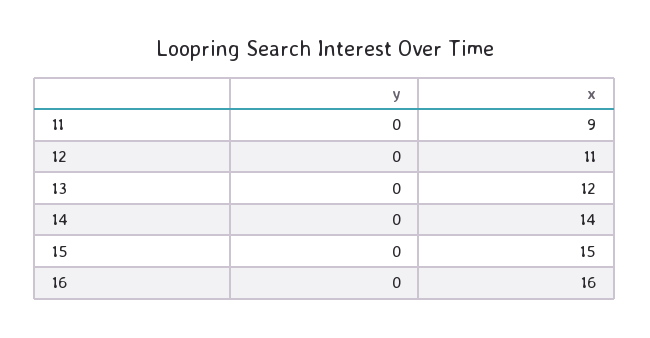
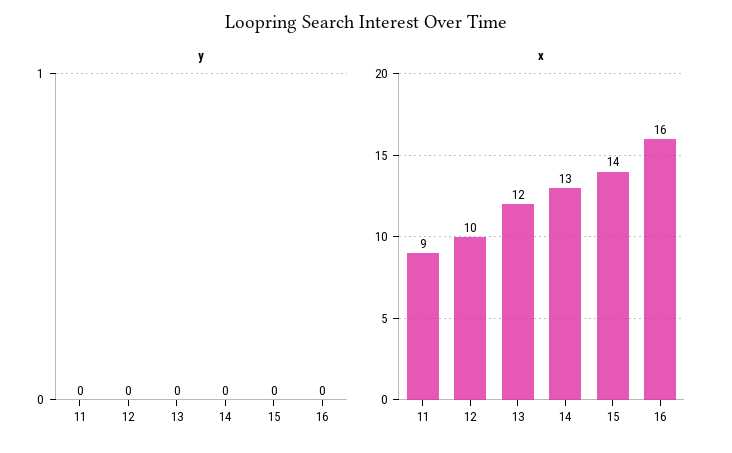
  {
    "y": {
      "11": 0,
      "12": 0,
      "13": 0,
      "14": 0,
      "15": 0,
      "16": 0
    },
    "x": {
      "11": 9,
-     "12": 11,
+     "12": 10,
      "13": 12,
-     "14": 14,
+     "14": 13,
-     "15": 15,
+     "15": 14,
      "16": 16
    }
  }

